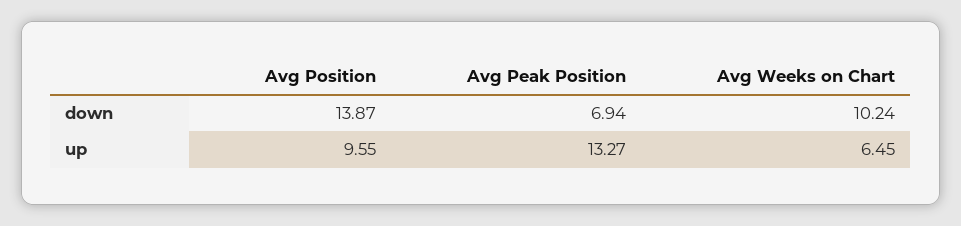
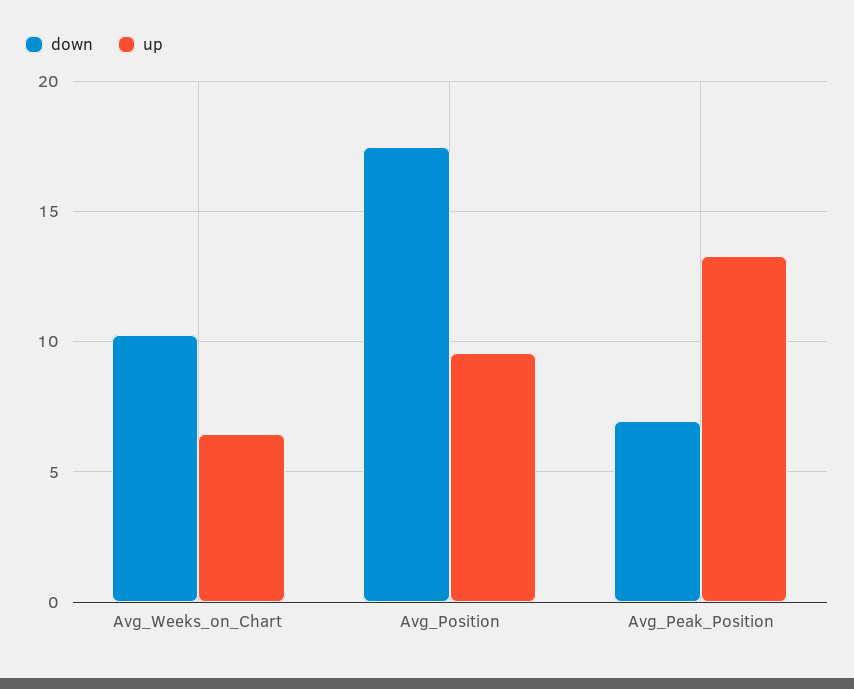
  {
    "down": {
-     "Avg Position": 13.87,
+     "Avg Position": 17.5,
      "Avg Peak Position": 6.94,
      "Avg Weeks on Chart": 10.24
    },
    "up": {
      "Avg Position": 9.55,
      "Avg Peak Position": 13.27,
      "Avg Weeks on Chart": 6.45
    }
  }

